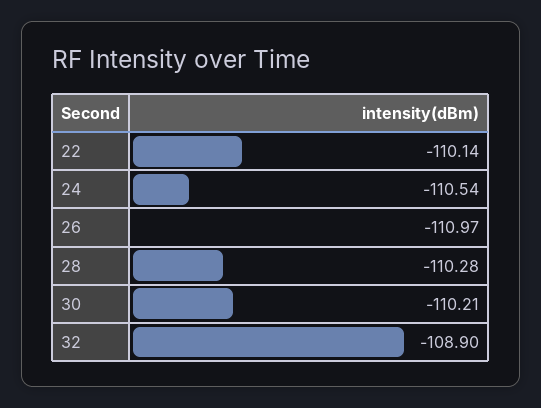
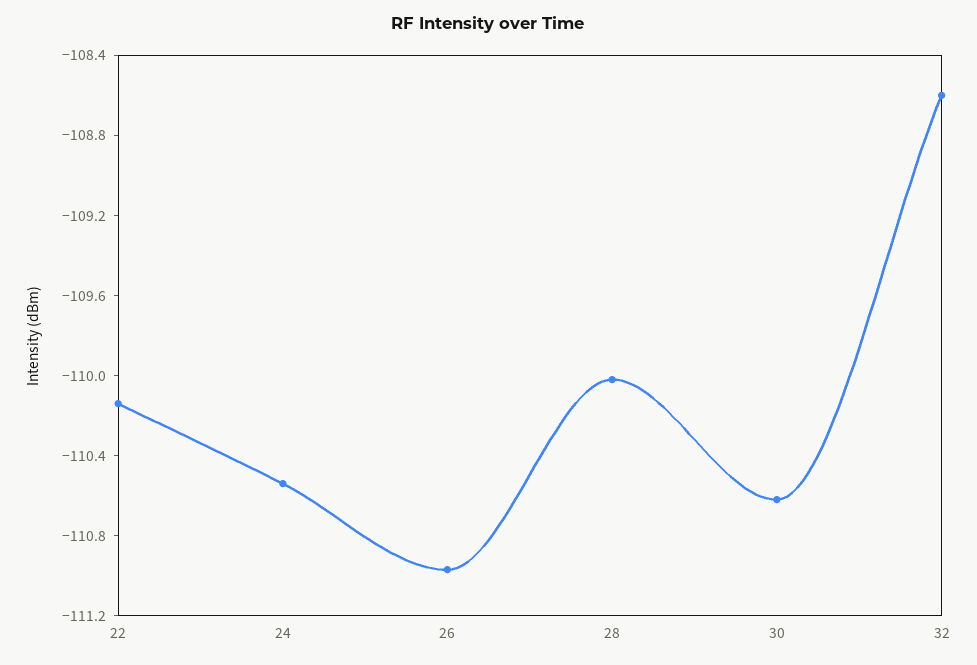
  {
    "22": -110.14,
    "24": -110.54,
    "26": -110.97,
-   "28": -110.28,
+   "28": -110,
-   "30": -110.21,
+   "30": -110.6,
-   "32": -108.9
+   "32": -108.6
  }

